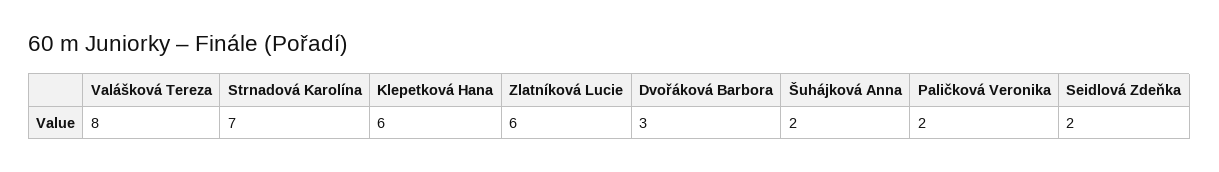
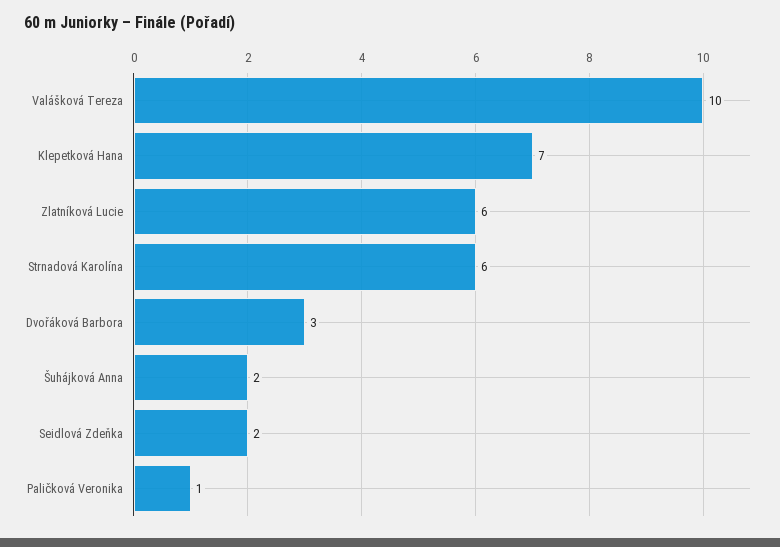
  {
-   "Valášková Tereza": 8,
+   "Valášková Tereza": 10,
-   "Strnadová Karolína": 7,
+   "Strnadová Karolína": 6,
-   "Klepetková Hana": 6,
+   "Klepetková Hana": 7,
    "Zlatníková Lucie": 6,
    "Dvořáková Barbora": 3,
    "Šuhájková Anna": 2,
-   "Paličková Veronika": 2,
+   "Paličková Veronika": 1,
    "Seidlová Zdeňka": 2
  }

